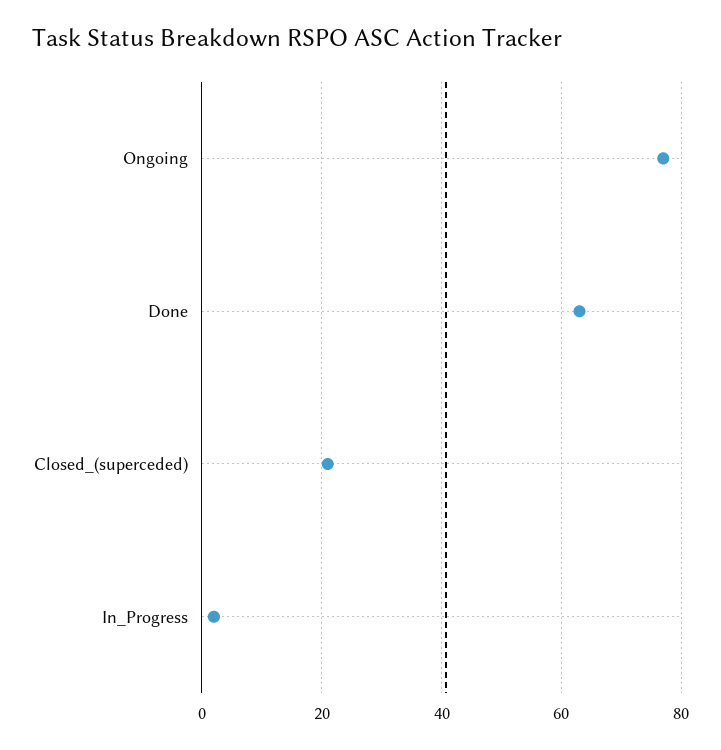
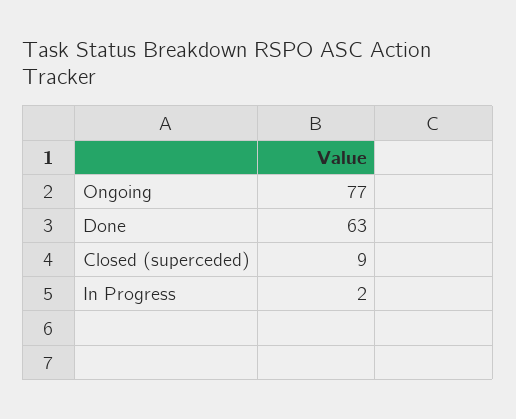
  {
    "Ongoing": 77,
    "Done": 63,
-   "Closed_(superceded)": 20,
+   "Closed_(superceded)": 9,
    "In_Progress": 2
  }

